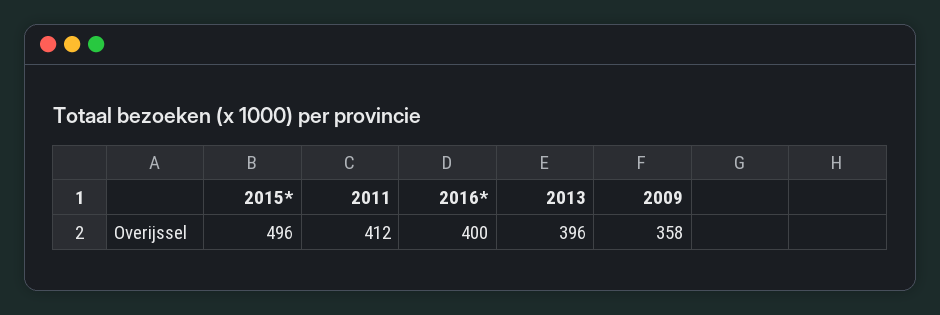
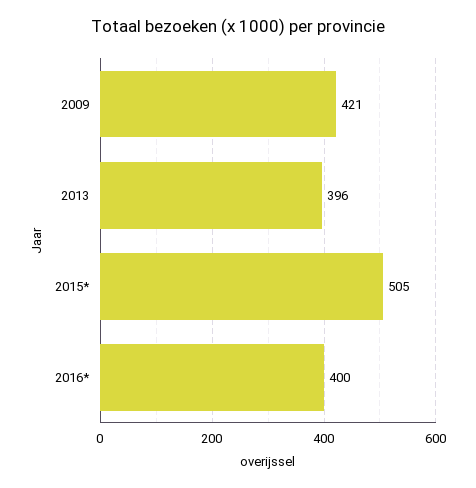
  {
-   "2015*": 496,
+   "2015*": 505,
-   "2011": 412,
    "2016*": 400,
    "2013": 396,
-   "2009": 358
+   "2009": 421
  }

